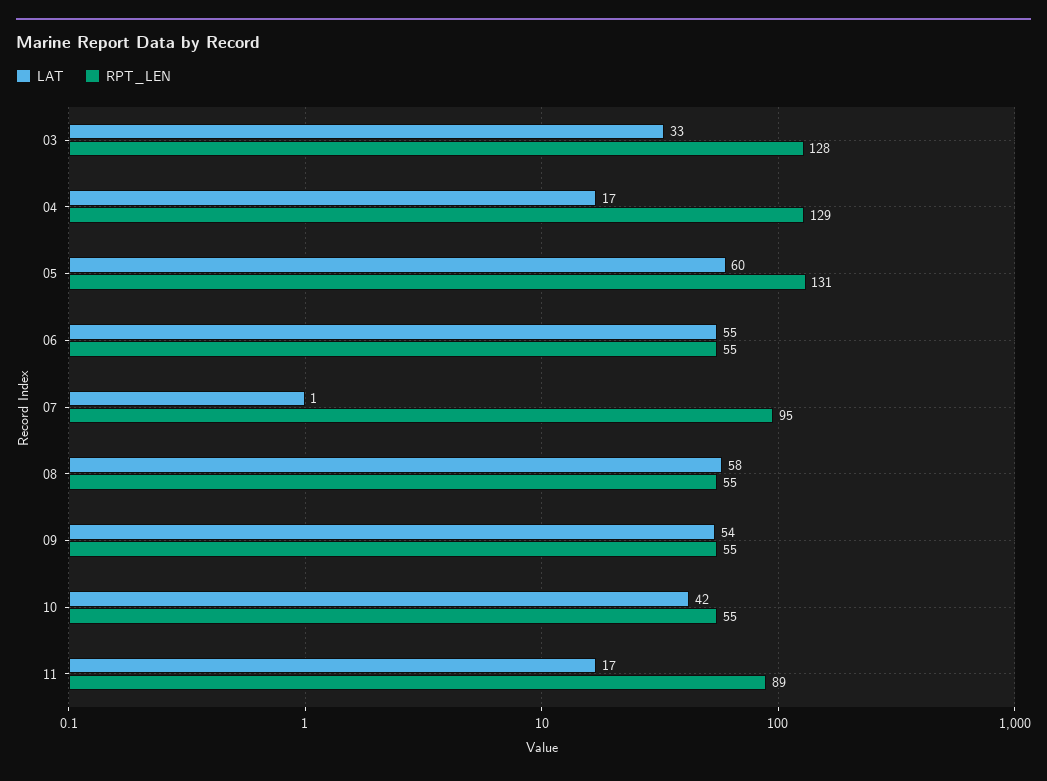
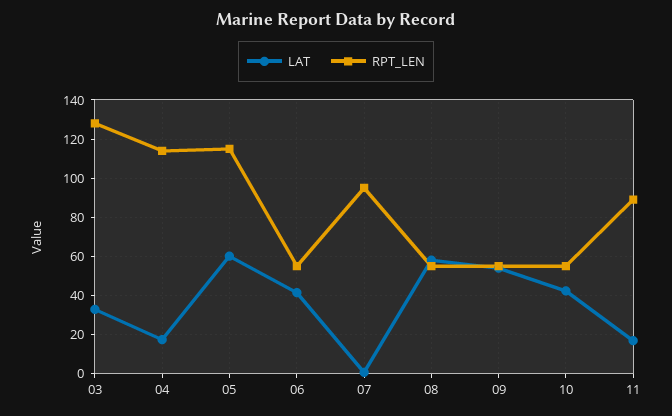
  {
    "LAT": {
      "03": 33,
      "04": 17,
      "05": 60,
-     "06": 55,
+     "06": 40,
      "07": 1,
      "08": 58,
      "09": 54,
      "10": 42,
      "11": 17
    },
    "RPT_LEN": {
      "03": 128,
-     "04": 129,
+     "04": 115,
-     "05": 131,
+     "05": 115,
      "06": 55,
      "07": 95,
      "08": 55,
      "09": 55,
      "10": 55,
      "11": 89
    }
  }

